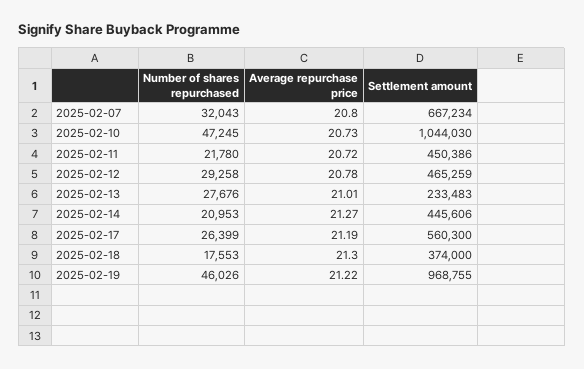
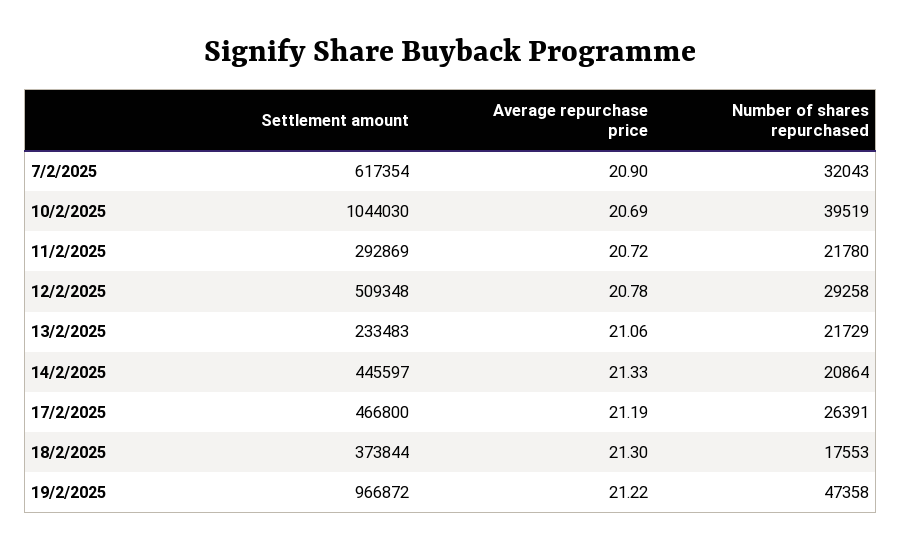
  {
    "Number of shares repurchased": {
      "2025-02-07": 32043,
-     "2025-02-10": 47245,
+     "2025-02-10": 39519,
      "2025-02-11": 21780,
      "2025-02-12": 29258,
-     "2025-02-13": 27676,
+     "2025-02-13": 21729,
-     "2025-02-14": 20953,
+     "2025-02-14": 20864,
-     "2025-02-17": 26399,
+     "2025-02-17": 26391,
      "2025-02-18": 17553,
-     "2025-02-19": 46026
+     "2025-02-19": 47358
    },
    "Average repurchase price": {
-     "2025-02-07": 20.8,
+     "2025-02-07": 20.9,
-     "2025-02-10": 20.73,
+     "2025-02-10": 20.69,
      "2025-02-11": 20.72,
      "2025-02-12": 20.78,
-     "2025-02-13": 21.01,
+     "2025-02-13": 21.06,
-     "2025-02-14": 21.27,
+     "2025-02-14": 21.33,
      "2025-02-17": 21.19,
      "2025-02-18": 21.3,
      "2025-02-19": 21.22
    },
    "Settlement amount": {
-     "2025-02-07": 667234,
+     "2025-02-07": 617354,
      "2025-02-10": 1044030,
-     "2025-02-11": 450386,
+     "2025-02-11": 292869,
-     "2025-02-12": 465259,
+     "2025-02-12": 509348,
      "2025-02-13": 233483,
-     "2025-02-14": 445606,
+     "2025-02-14": 445597,
-     "2025-02-17": 560300,
+     "2025-02-17": 466800,
-     "2025-02-18": 374000,
+     "2025-02-18": 373844,
-     "2025-02-19": 968755
+     "2025-02-19": 966872
    }
  }

